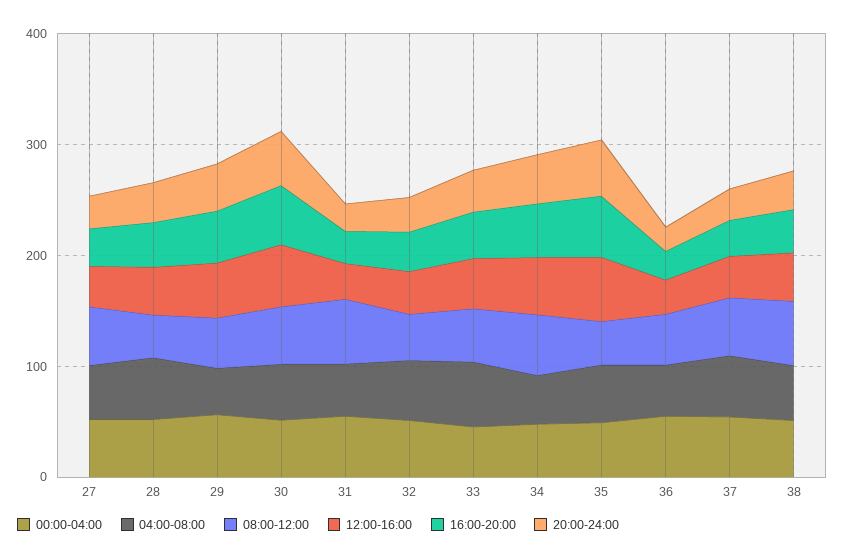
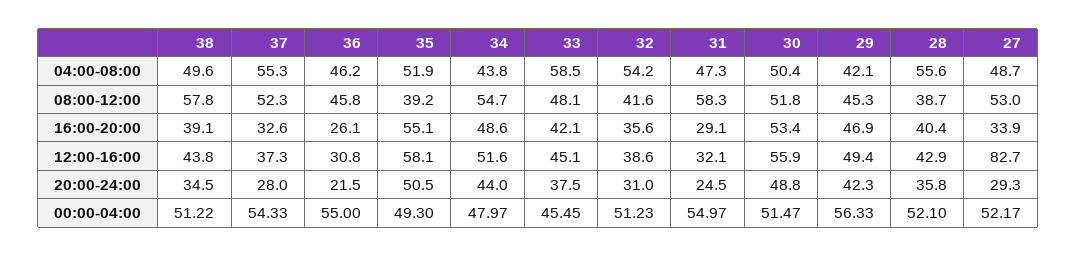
  {
    "00:00-04:00": {
      "27": 52.17,
      "28": 52.1,
      "29": 56.33,
      "30": 51.47,
      "31": 54.97,
      "32": 51.23,
      "33": 45.45,
      "34": 47.97,
      "35": 49.3,
      "36": 55,
      "37": 54.33,
      "38": 51.22
    },
    "04:00-08:00": {
      "27": 48.7,
      "28": 55.6,
      "29": 42.1,
      "30": 50.4,
      "31": 47.3,
      "32": 54.2,
      "33": 58.5,
      "34": 43.8,
      "35": 51.9,
      "36": 46.2,
      "37": 55.3,
      "38": 49.6
    },
    "08:00-12:00": {
      "27": 53,
      "28": 38.7,
      "29": 45.3,
      "30": 51.8,
      "31": 58.3,
      "32": 41.6,
      "33": 48.1,
      "34": 54.7,
      "35": 39.2,
      "36": 45.8,
      "37": 52.3,
      "38": 57.8
    },
    "12:00-16:00": {
-     "27": 40,
+     "27": 82.7,
      "28": 42.9,
      "29": 49.4,
      "30": 55.9,
      "31": 32.1,
      "32": 38.6,
      "33": 45.1,
      "34": 51.6,
      "35": 58.1,
      "36": 30.8,
      "37": 37.3,
      "38": 43.8
    },
    "16:00-20:00": {
      "27": 33.9,
      "28": 40.4,
      "29": 46.9,
      "30": 53.4,
      "31": 29.1,
      "32": 35.6,
      "33": 42.1,
      "34": 48.6,
      "35": 55.1,
      "36": 26.1,
      "37": 32.6,
      "38": 39.1
    },
    "20:00-24:00": {
      "27": 29.3,
      "28": 35.8,
      "29": 42.3,
      "30": 48.8,
      "31": 24.5,
      "32": 31,
      "33": 37.5,
      "34": 44,
      "35": 50.5,
      "36": 21.5,
      "37": 28,
      "38": 34.5
    }
  }

